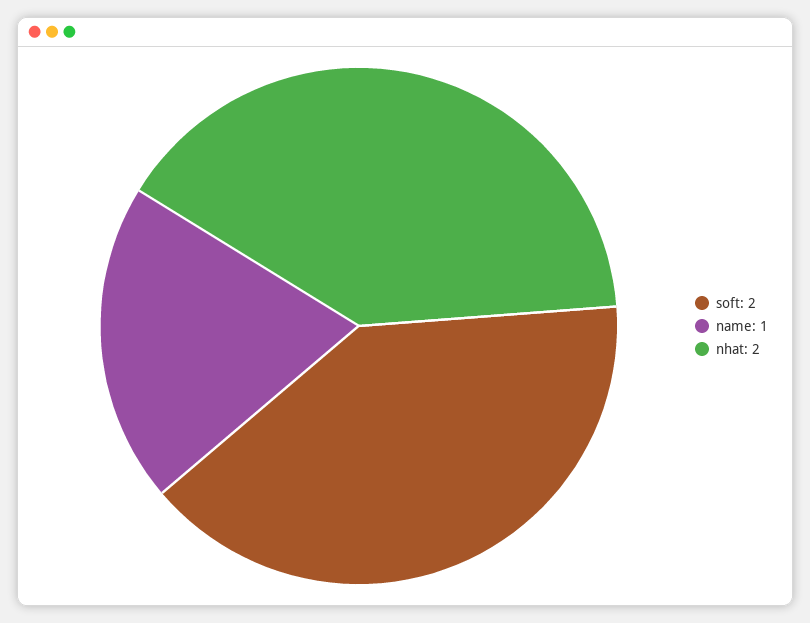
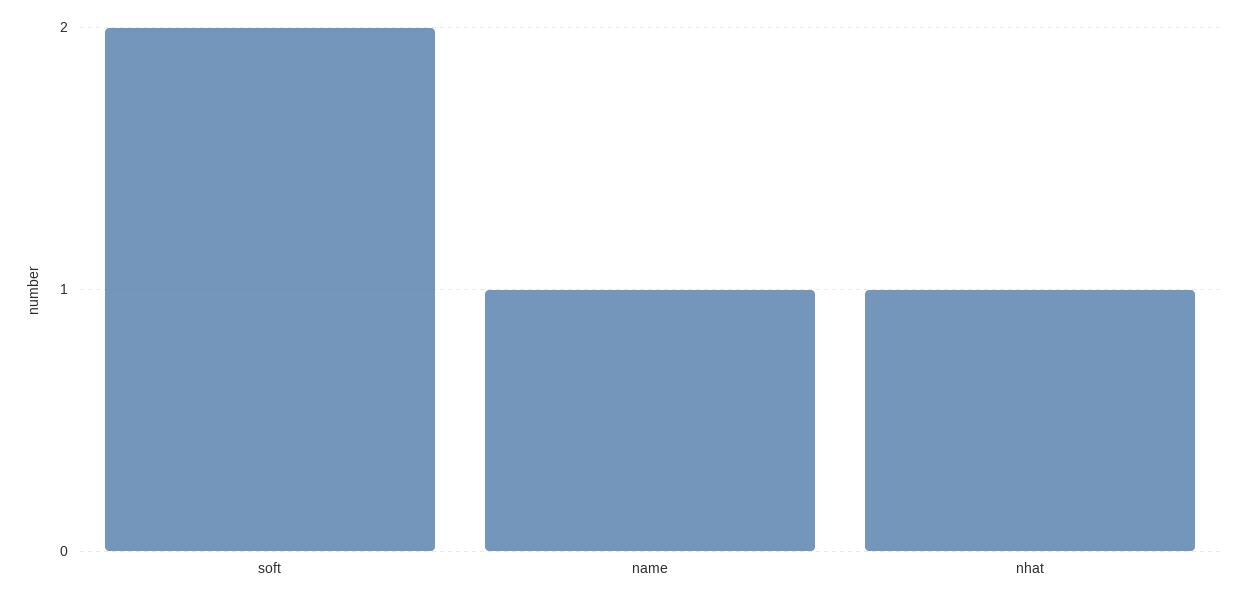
  {
    "soft": 2,
    "name": 1,
-   "nhat": 2
+   "nhat": 1
  }

